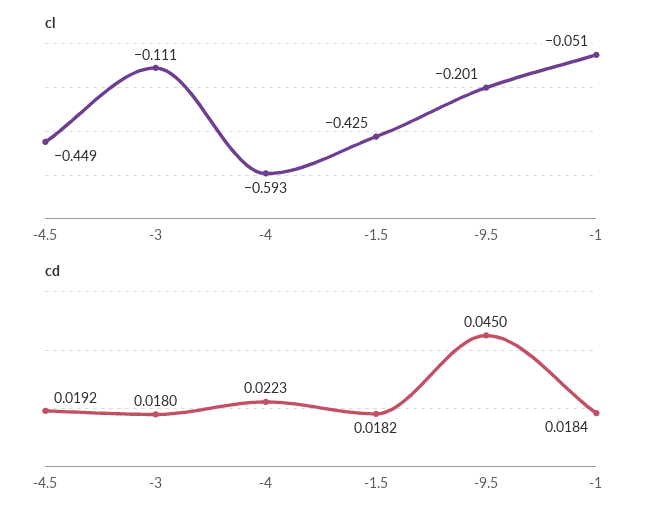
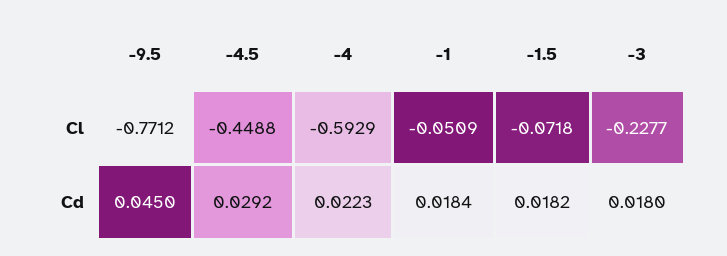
  {
    "cl": {
      "-4.5": -0.4488,
-     "-3": -0.111,
+     "-3": -0.2277,
      "-4": -0.5929,
-     "-1.5": -0.425,
+     "-1.5": -0.0718,
-     "-9.5": -0.201,
+     "-9.5": -0.7712,
      "-1": -0.0509
    },
    "cd": {
-     "-4.5": 0.0192,
+     "-4.5": 0.0292,
      "-3": 0.018,
      "-4": 0.0223,
      "-1.5": 0.0182,
      "-9.5": 0.045,
      "-1": 0.0184
    }
  }

